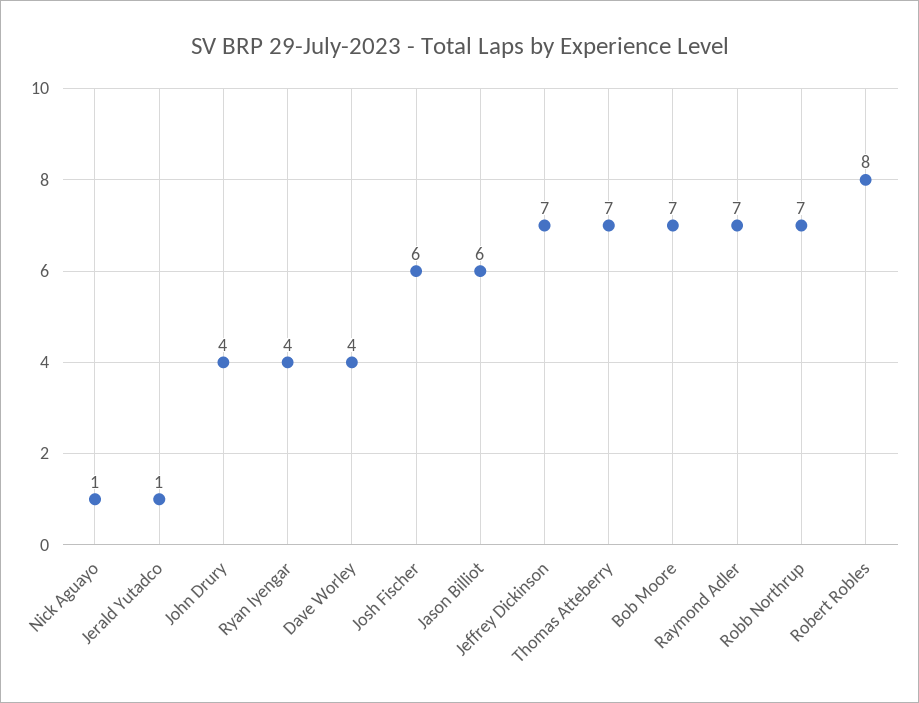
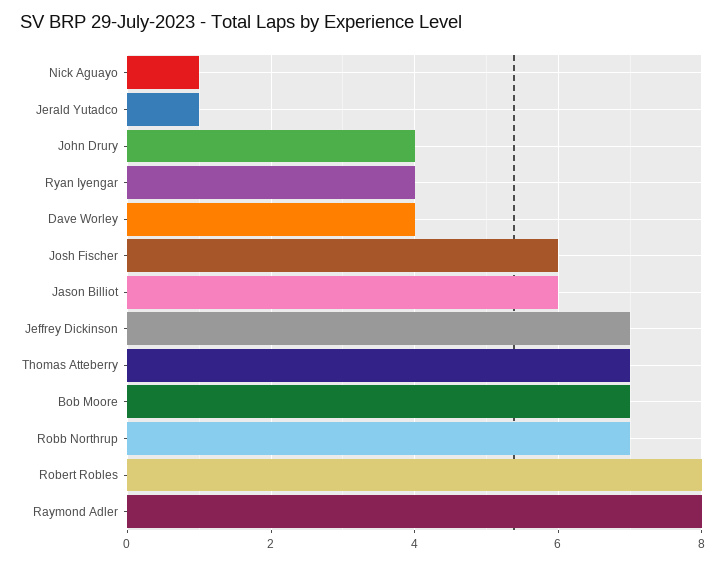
  {
    "Nick Aguayo": 1,
    "Jerald Yutadco": 1,
    "John Drury": 4,
    "Ryan Iyengar": 4,
    "Dave Worley": 4,
    "Josh Fischer": 6,
    "Jason Billiot": 6,
    "Jeffrey Dickinson": 7,
    "Thomas Atteberry": 7,
    "Bob Moore": 7,
-   "Raymond Adler": 7,
+   "Raymond Adler": 8,
    "Robb Northrup": 7,
    "Robert Robles": 8
  }

